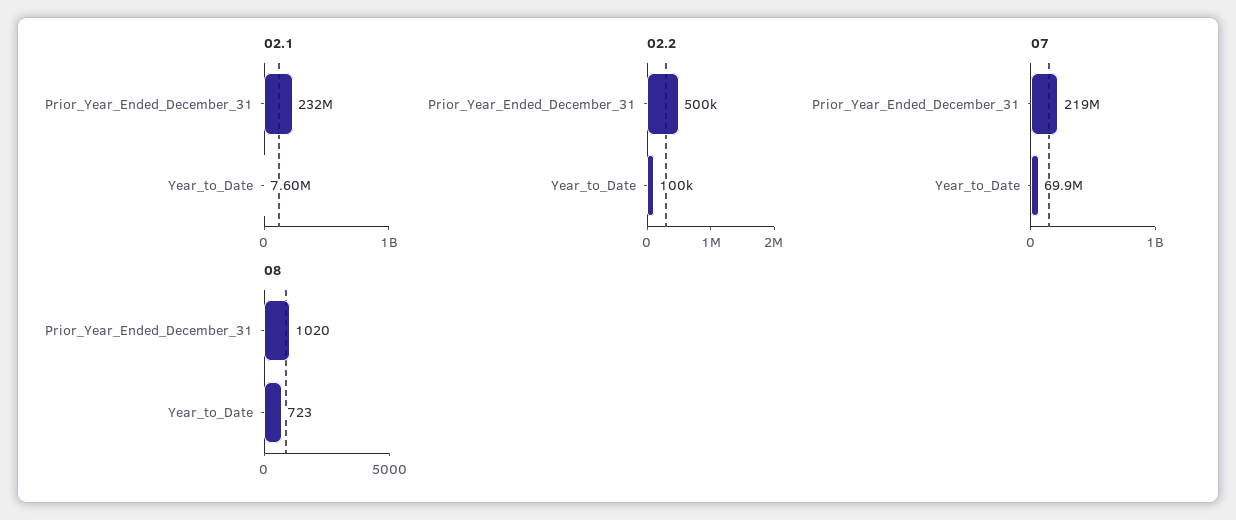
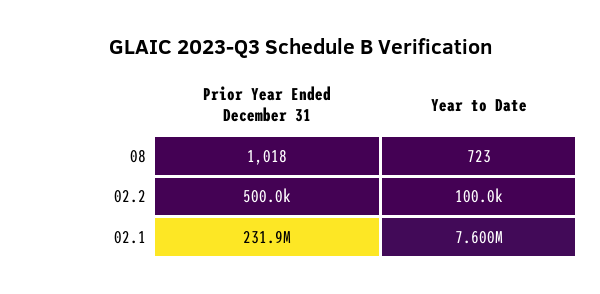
  {
    "02.1": {
      "Prior_Year_Ended_December_31": 231900000,
      "Year_to_Date": 7600000
    },
    "02.2": {
      "Prior_Year_Ended_December_31": 500000,
      "Year_to_Date": 100000
    },
-   "07": {
-     "Prior_Year_Ended_December_31": 219000000,
-     "Year_to_Date": 69900000
-   },
    "08": {
-     "Prior_Year_Ended_December_31": 1020,
+     "Prior_Year_Ended_December_31": 1018,
      "Year_to_Date": 723
    }
  }

